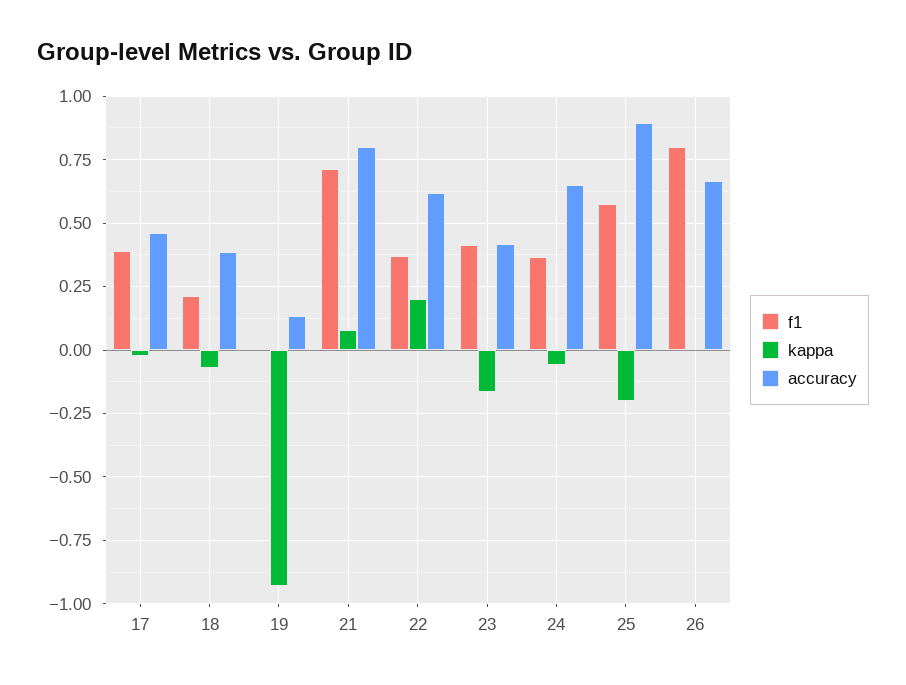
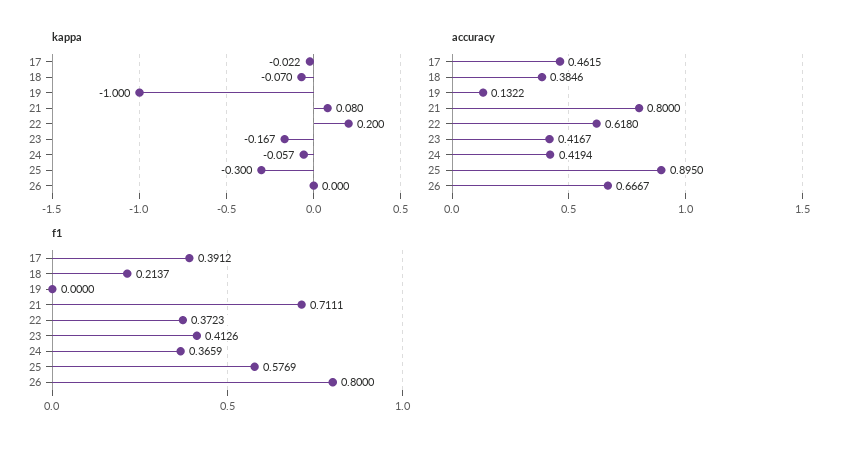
  {
    "f1": {
      "17": 0.3912,
      "18": 0.2137,
      "19": 0,
      "21": 0.7111,
      "22": 0.3723,
      "23": 0.4126,
      "24": 0.3659,
      "25": 0.5769,
      "26": 0.8
    },
    "kappa": {
      "17": -0.022,
      "18": -0.07,
-     "19": -0.925,
+     "19": -1,
      "21": 0.08,
      "22": 0.2,
      "23": -0.167,
      "24": -0.057,
-     "25": -0.2,
+     "25": -0.3,
      "26": 0
    },
    "accuracy": {
      "17": 0.4615,
      "18": 0.3846,
      "19": 0.1322,
      "21": 0.8,
      "22": 0.618,
      "23": 0.4167,
-     "24": 0.65,
+     "24": 0.4194,
      "25": 0.895,
      "26": 0.6667
    }
  }

